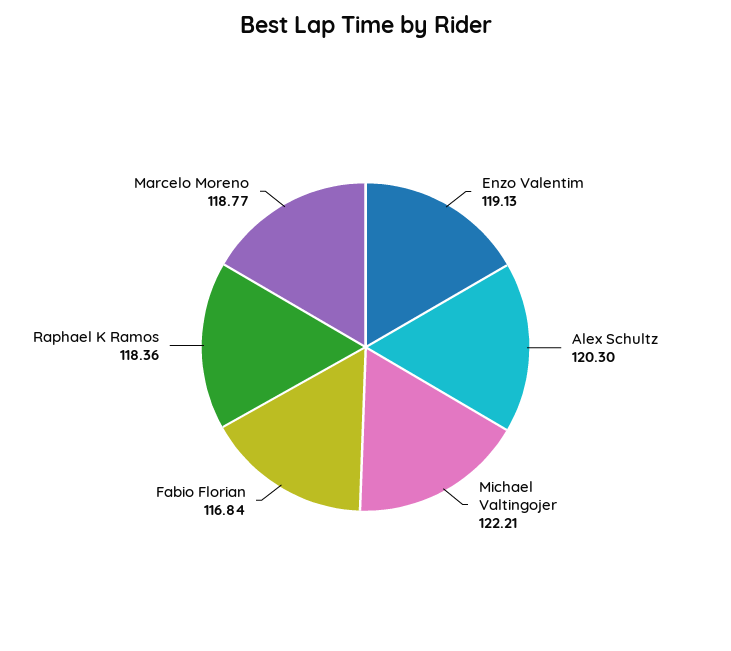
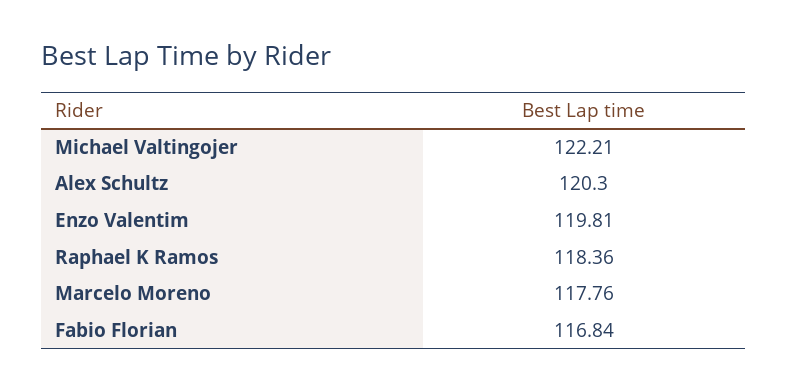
  {
-   "Enzo Valentim": 119.13,
+   "Enzo Valentim": 119.81,
    "Alex Schultz": 120.3,
    "Michael Valtingojer": 122.21,
    "Fabio Florian": 116.84,
    "Raphael K Ramos": 118.36,
-   "Marcelo Moreno": 118.77
+   "Marcelo Moreno": 117.76
  }

